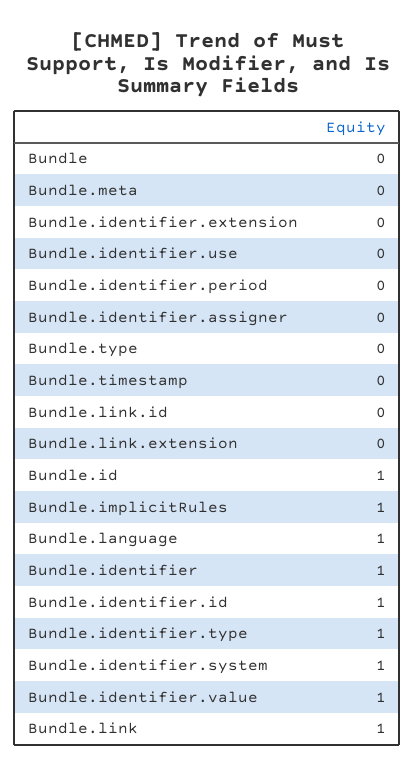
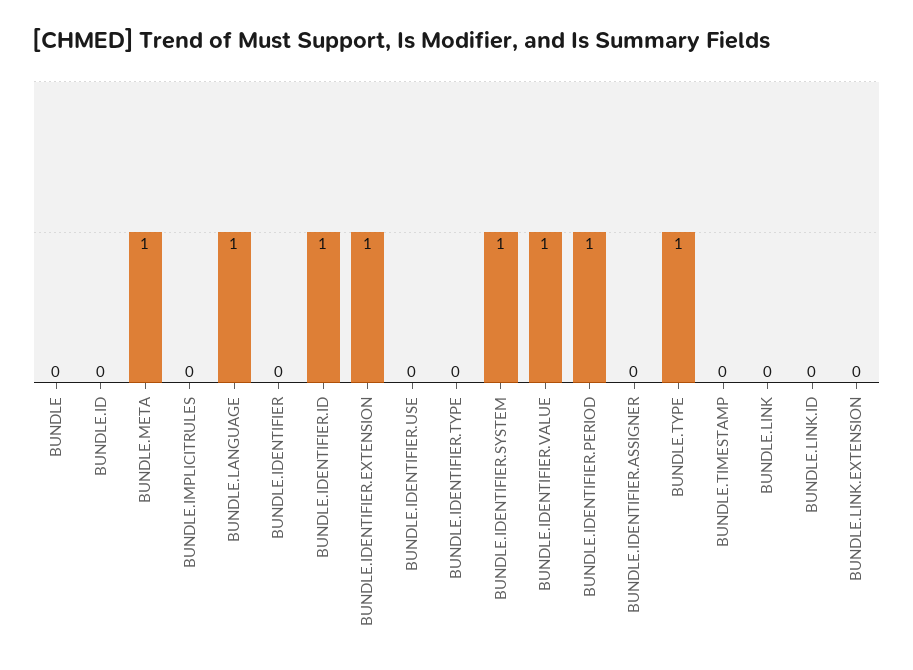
  {
    "Bundle": 0,
-   "Bundle.meta": 0,
+   "Bundle.meta": 1,
-   "Bundle.identifier.extension": 0,
+   "Bundle.identifier.extension": 1,
    "Bundle.identifier.use": 0,
-   "Bundle.identifier.period": 0,
+   "Bundle.identifier.period": 1,
    "Bundle.identifier.assigner": 0,
-   "Bundle.type": 0,
+   "Bundle.type": 1,
    "Bundle.timestamp": 0,
    "Bundle.link.id": 0,
    "Bundle.link.extension": 0,
-   "Bundle.id": 1,
+   "Bundle.id": 0,
-   "Bundle.implicitRules": 1,
+   "Bundle.implicitRules": 0,
    "Bundle.language": 1,
-   "Bundle.identifier": 1,
+   "Bundle.identifier": 0,
    "Bundle.identifier.id": 1,
-   "Bundle.identifier.type": 1,
+   "Bundle.identifier.type": 0,
    "Bundle.identifier.system": 1,
    "Bundle.identifier.value": 1,
-   "Bundle.link": 1
+   "Bundle.link": 0
  }

